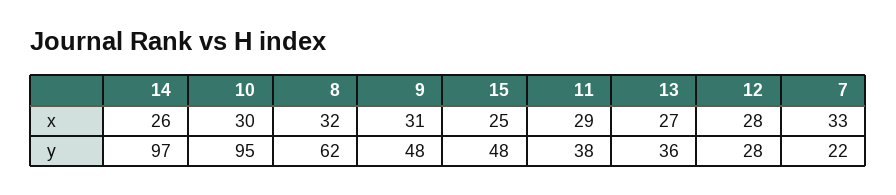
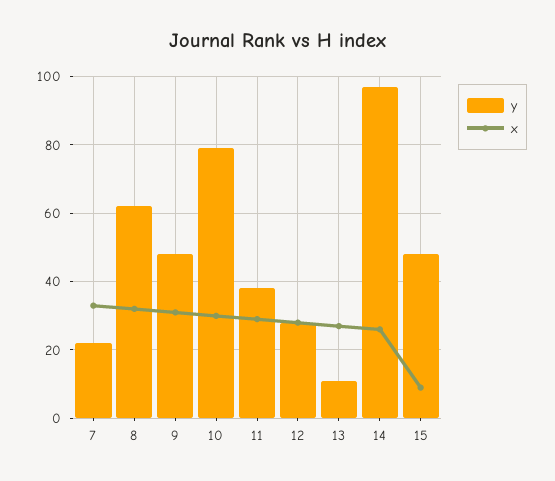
  {
    "x": {
      "14": 26,
      "10": 30,
      "8": 32,
      "9": 31,
-     "15": 25,
+     "15": 10,
      "11": 29,
      "13": 27,
      "12": 28,
      "7": 33
    },
    "y": {
      "14": 97,
-     "10": 95,
+     "10": 80,
      "8": 62,
      "9": 48,
      "15": 48,
      "11": 38,
-     "13": 36,
+     "13": 10,
      "12": 28,
      "7": 22
    }
  }

